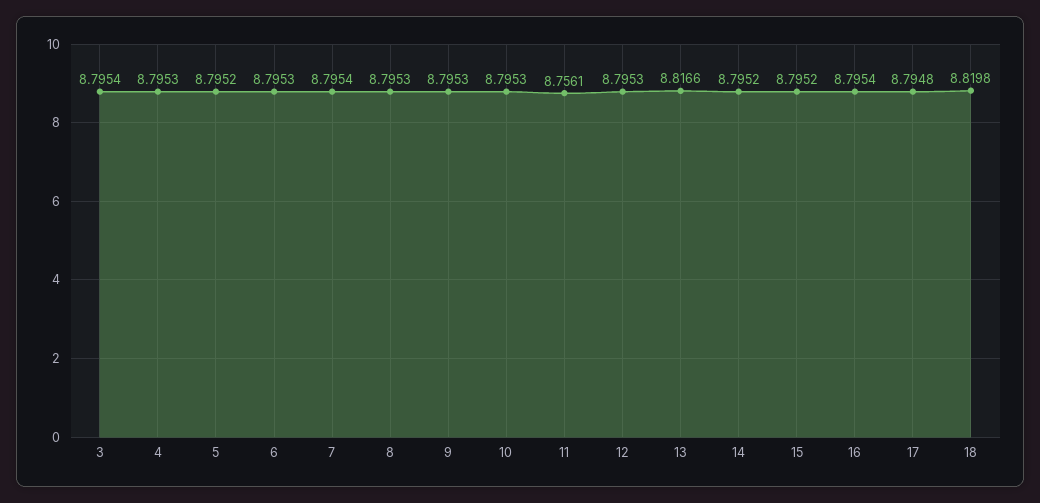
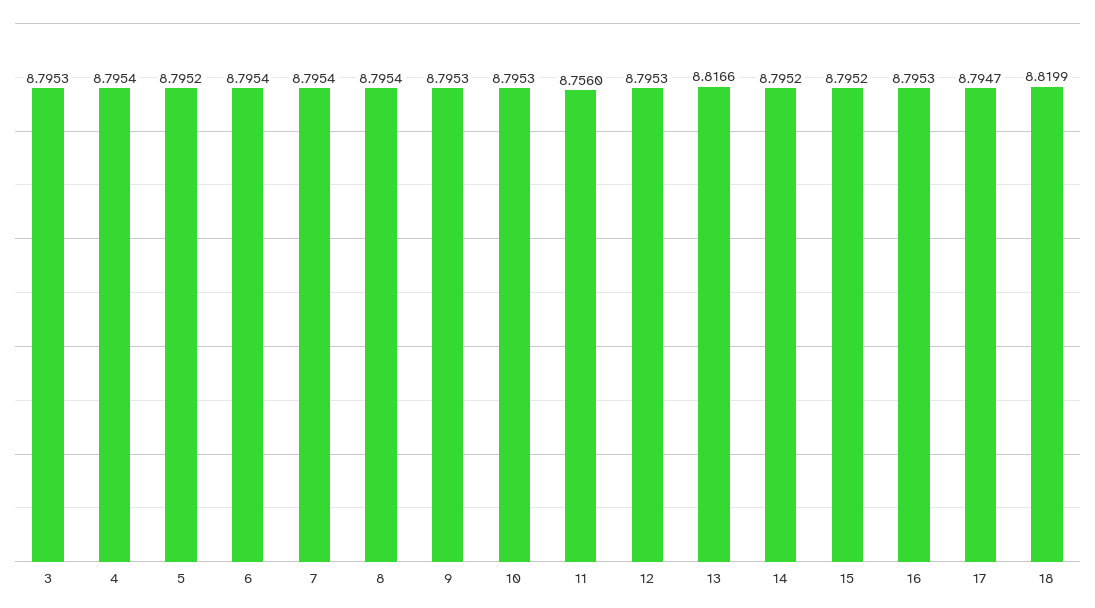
  {
-   "3": 8.7954,
+   "3": 8.7953,
-   "4": 8.7953,
+   "4": 8.7954,
    "5": 8.7952,
-   "6": 8.7953,
+   "6": 8.7954,
    "7": 8.7954,
-   "8": 8.7953,
+   "8": 8.7954,
    "9": 8.7953,
    "10": 8.7953,
-   "11": 8.7561,
+   "11": 8.756,
    "12": 8.7953,
    "13": 8.8166,
    "14": 8.7952,
    "15": 8.7952,
-   "16": 8.7954,
+   "16": 8.7953,
-   "17": 8.7948,
+   "17": 8.7947,
-   "18": 8.8198
+   "18": 8.8199
  }

